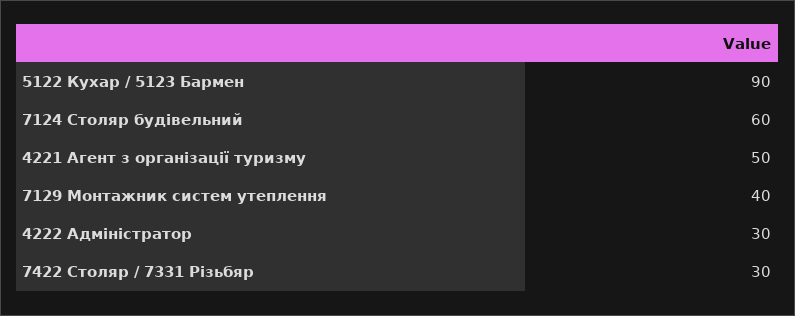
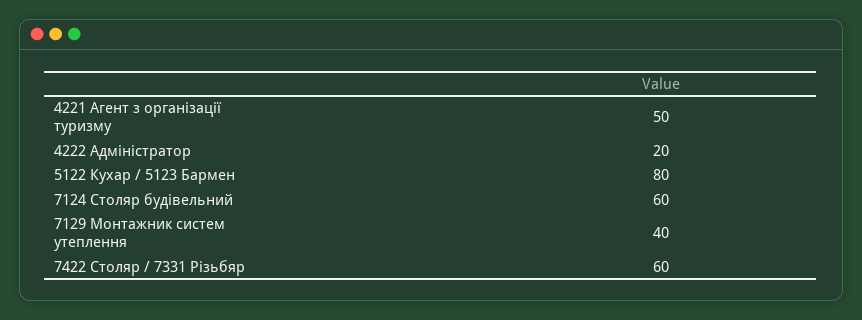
  {
-   "5122 Кухар / 5123 Бармен": 90,
+   "5122 Кухар / 5123 Бармен": 80,
    "7124 Столяр будівельний": 60,
    "4221 Агент з організації туризму": 50,
    "7129 Монтажник систем утеплення": 40,
-   "4222 Адміністратор": 30,
+   "4222 Адміністратор": 20,
-   "7422 Столяр / 7331 Різьбяр": 30
+   "7422 Столяр / 7331 Різьбяр": 60
  }

